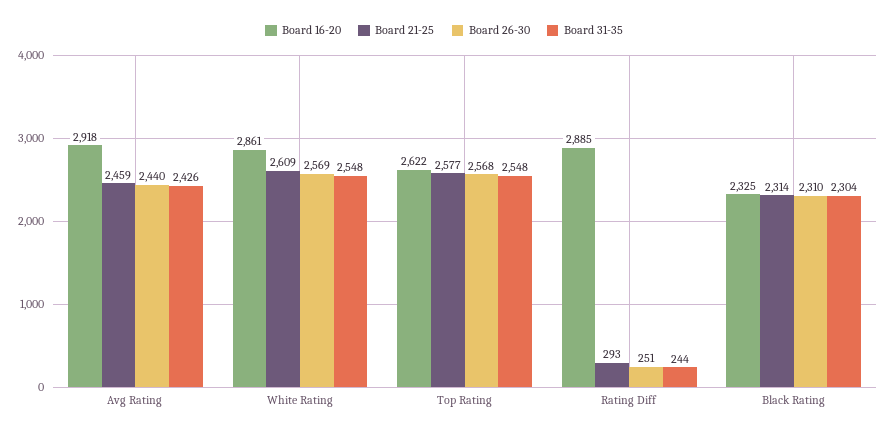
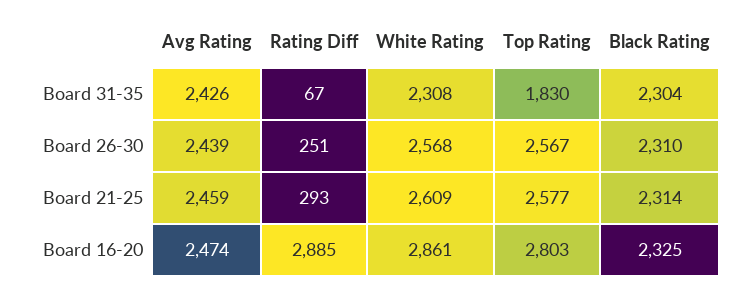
  {
    "Board 16-20": {
-     "Avg Rating": 2918,
+     "Avg Rating": 2474,
      "White Rating": 2861,
-     "Top Rating": 2622,
+     "Top Rating": 2803,
      "Rating Diff": 2885,
      "Black Rating": 2325
    },
    "Board 21-25": {
      "Avg Rating": 2459,
      "White Rating": 2609,
      "Top Rating": 2577,
      "Rating Diff": 293,
      "Black Rating": 2314
    },
    "Board 26-30": {
-     "Avg Rating": 2440,
+     "Avg Rating": 2439,
-     "White Rating": 2569,
+     "White Rating": 2568,
-     "Top Rating": 2568,
+     "Top Rating": 2567,
      "Rating Diff": 251,
      "Black Rating": 2310
    },
    "Board 31-35": {
      "Avg Rating": 2426,
-     "White Rating": 2548,
+     "White Rating": 2308,
-     "Top Rating": 2548,
+     "Top Rating": 1830,
-     "Rating Diff": 244,
+     "Rating Diff": 67,
      "Black Rating": 2304
    }
  }

